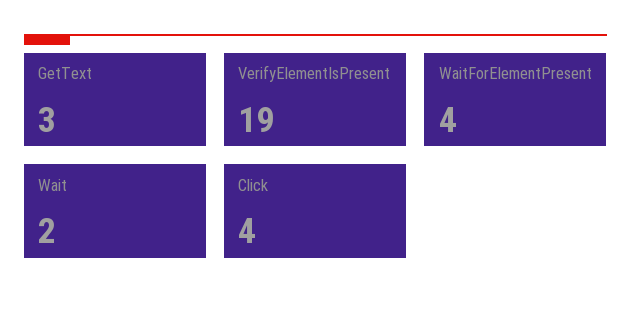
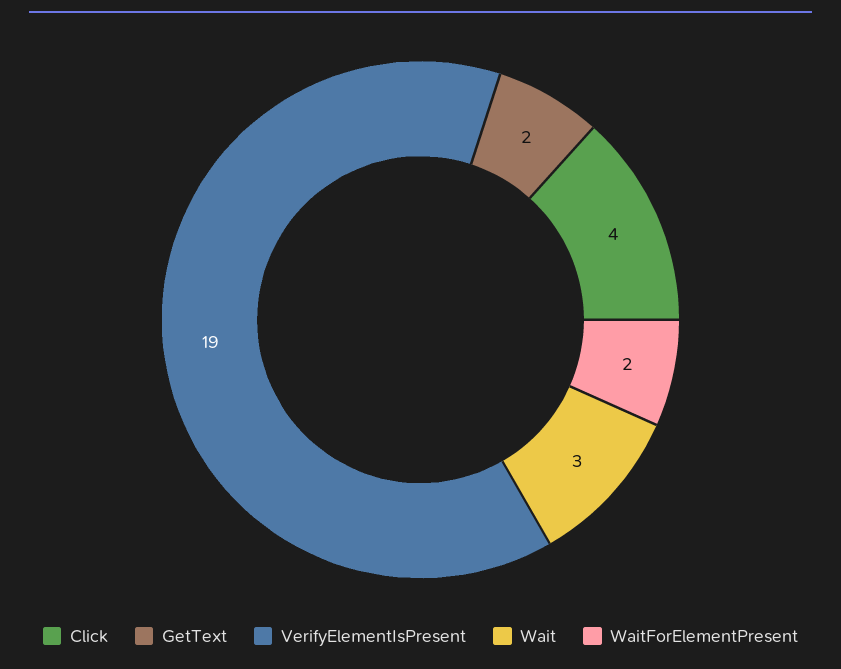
  {
-   "GetText": 3,
+   "GetText": 2,
    "VerifyElementIsPresent": 19,
-   "WaitForElementPresent": 4,
+   "WaitForElementPresent": 2,
-   "Wait": 2,
+   "Wait": 3,
    "Click": 4
  }

